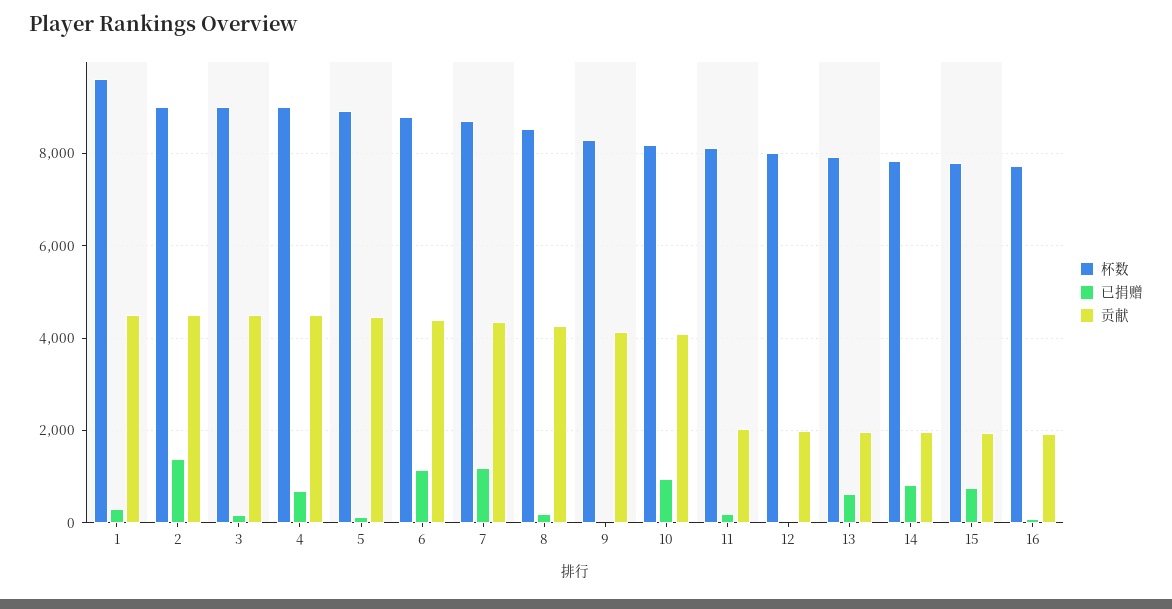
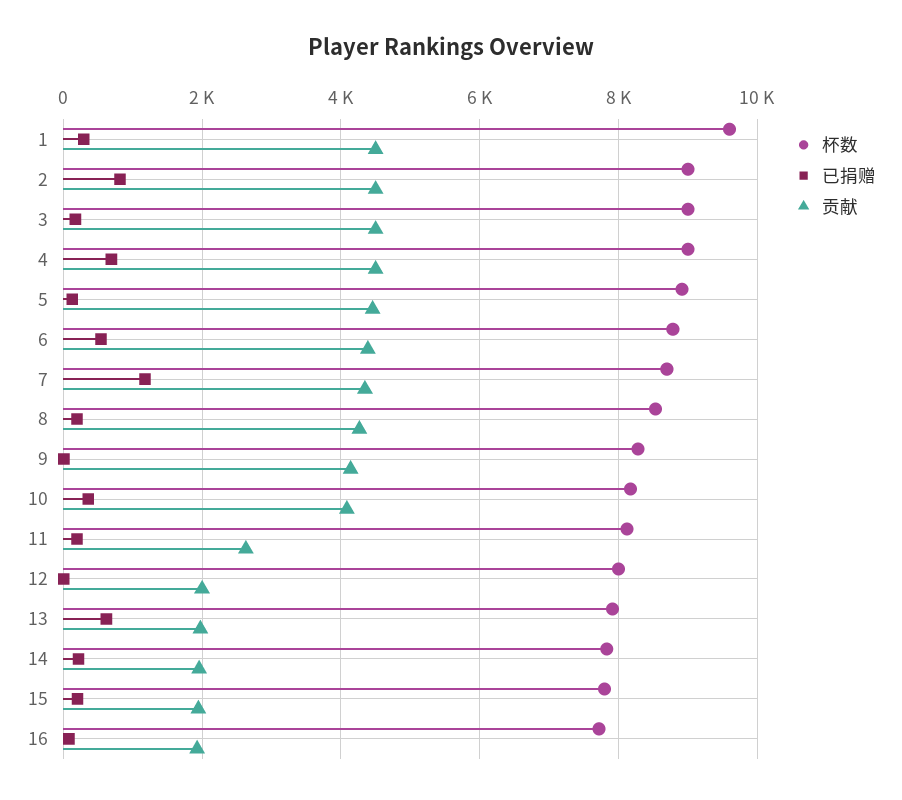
  {
    "杯数": {
      "1": 9600,
      "2": 9000,
      "3": 9000,
      "4": 9000,
      "5": 9000,
      "6": 8800,
      "7": 8600,
      "8": 8600,
      "9": 8200,
      "10": 8200,
      "11": 8200,
      "12": 8000,
      "13": 8000,
      "14": 7800,
      "15": 7800,
      "16": 7800
    },
    "已捐赠": {
      "1": 200,
-     "2": 1400,
+     "2": 800,
      "3": 200,
      "4": 600,
      "5": 200,
-     "6": 1200,
+     "6": 600,
      "7": 1200,
      "8": 200,
      "9": 0,
-     "10": 1000,
+     "10": 400,
      "11": 200,
      "12": 0,
      "13": 600,
-     "14": 800,
+     "14": 200,
-     "15": 800,
+     "15": 200,
      "16": 0
    },
    "贡献": {
      "1": 4600,
      "2": 4600,
      "3": 4600,
      "4": 4600,
      "5": 4400,
      "6": 4400,
      "7": 4400,
      "8": 4200,
      "9": 4200,
      "10": 4000,
-     "11": 2000,
+     "11": 2600,
      "12": 2000,
      "13": 2000,
      "14": 2000,
      "15": 2000,
      "16": 2000
    }
  }

